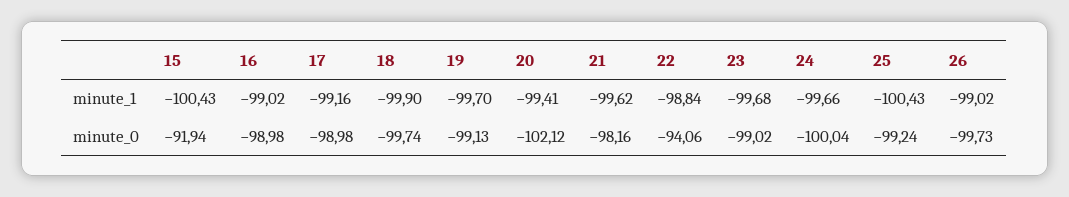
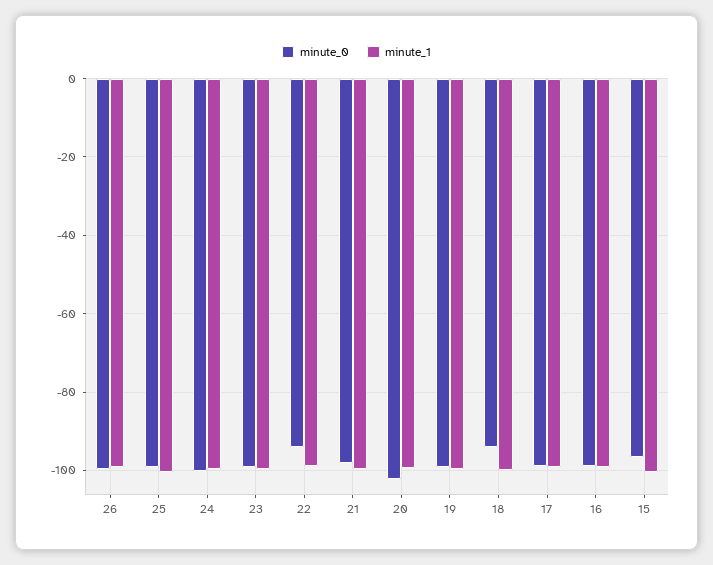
  {
    "minute_1": {
      "15": -100.43,
      "16": -99.02,
      "17": -99.16,
      "18": -99.9,
      "19": -99.7,
      "20": -99.41,
      "21": -99.62,
      "22": -98.84,
      "23": -99.68,
      "24": -99.66,
      "25": -100.43,
      "26": -99.02
    },
    "minute_0": {
-     "15": -91.94,
+     "15": -96,
      "16": -98.98,
      "17": -98.98,
-     "18": -99.74,
+     "18": -94,
      "19": -99.13,
      "20": -102.12,
      "21": -98.16,
      "22": -94.06,
      "23": -99.02,
      "24": -100.04,
      "25": -99.24,
      "26": -99.73
    }
  }

